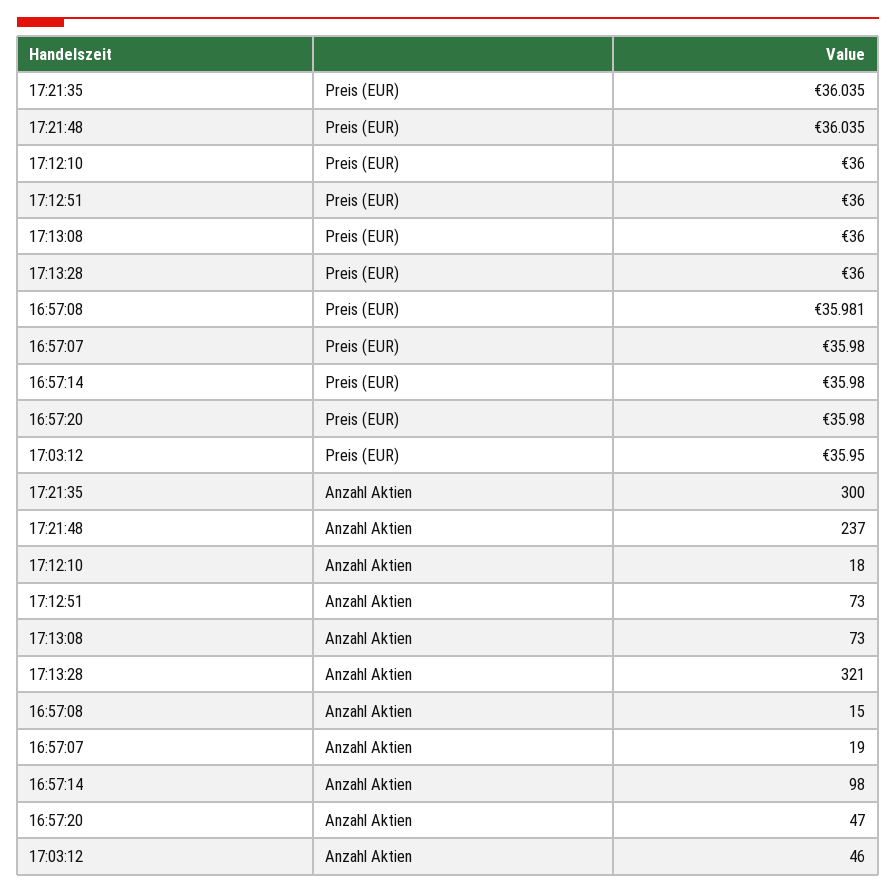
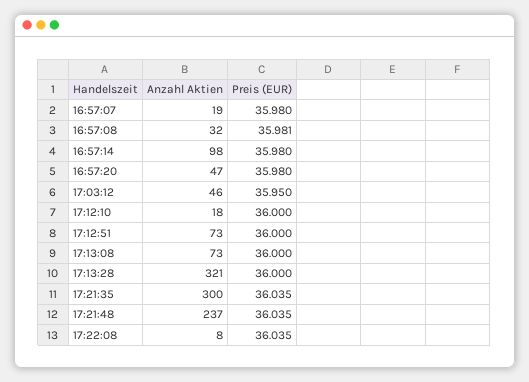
  {
    "17:21:35": {
      "Preis (EUR)": 36.035,
      "Anzahl Aktien": 300
    },
    "17:21:48": {
      "Preis (EUR)": 36.035,
      "Anzahl Aktien": 237
    },
    "17:12:10": {
      "Preis (EUR)": 36,
      "Anzahl Aktien": 18
    },
    "17:12:51": {
      "Preis (EUR)": 36,
      "Anzahl Aktien": 73
    },
    "17:13:08": {
      "Preis (EUR)": 36,
      "Anzahl Aktien": 73
    },
    "17:13:28": {
      "Preis (EUR)": 36,
      "Anzahl Aktien": 321
    },
    "16:57:08": {
      "Preis (EUR)": 35.981,
-     "Anzahl Aktien": 15
+     "Anzahl Aktien": 32
    },
    "16:57:07": {
      "Preis (EUR)": 35.98,
      "Anzahl Aktien": 19
    },
    "16:57:14": {
      "Preis (EUR)": 35.98,
      "Anzahl Aktien": 98
    },
    "16:57:20": {
      "Preis (EUR)": 35.98,
      "Anzahl Aktien": 47
    },
    "17:03:12": {
      "Preis (EUR)": 35.95,
      "Anzahl Aktien": 46
-   }
+   },
+   "17:22:08": {
+     "Anzahl Aktien": 8,
+     "Preis (EUR)": 36.035
+   }
  }

